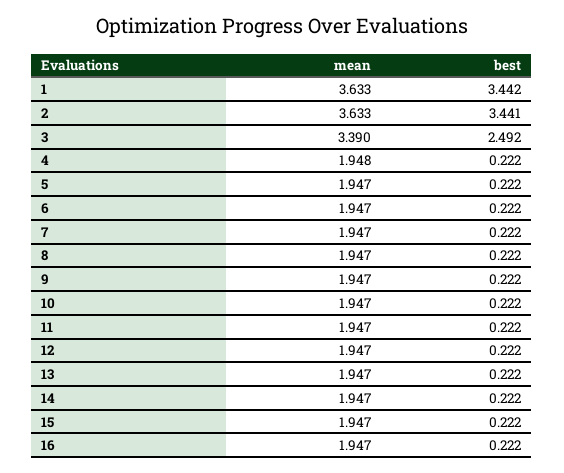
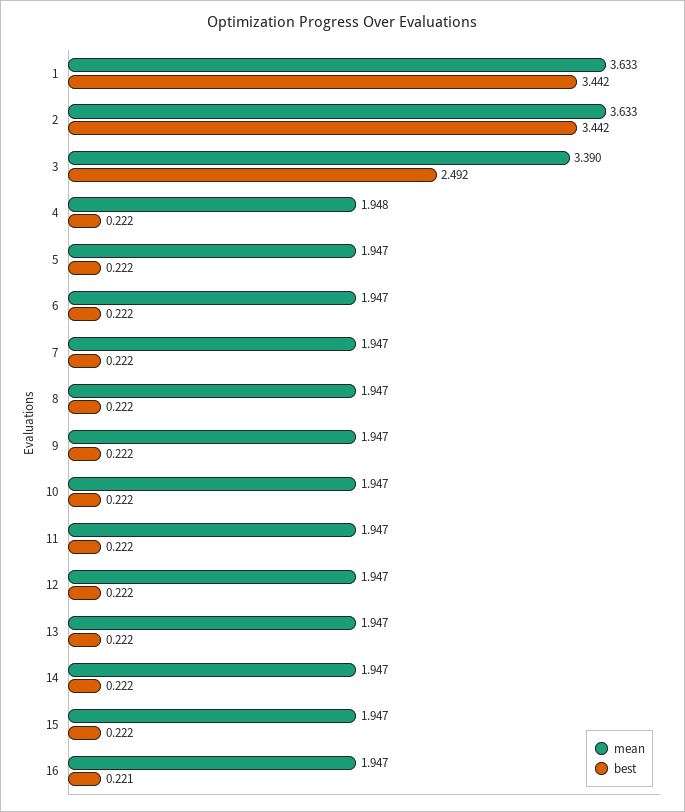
  {
    "mean": {
      "1": 3.633,
      "2": 3.633,
      "3": 3.39,
      "4": 1.948,
      "5": 1.947,
      "6": 1.947,
      "7": 1.947,
      "8": 1.947,
      "9": 1.947,
      "10": 1.947,
      "11": 1.947,
      "12": 1.947,
      "13": 1.947,
      "14": 1.947,
      "15": 1.947,
      "16": 1.947
    },
    "best": {
      "1": 3.442,
-     "2": 3.441,
+     "2": 3.442,
      "3": 2.492,
      "4": 0.222,
      "5": 0.222,
      "6": 0.222,
      "7": 0.222,
      "8": 0.222,
      "9": 0.222,
      "10": 0.222,
      "11": 0.222,
      "12": 0.222,
      "13": 0.222,
      "14": 0.222,
      "15": 0.222,
-     "16": 0.222
+     "16": 0.221
    }
  }

